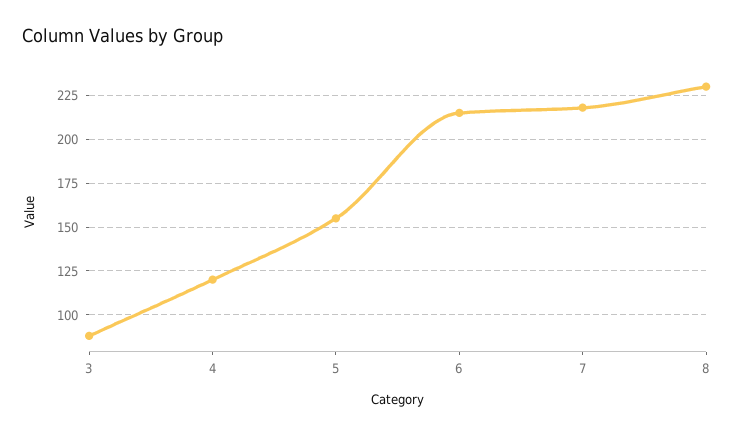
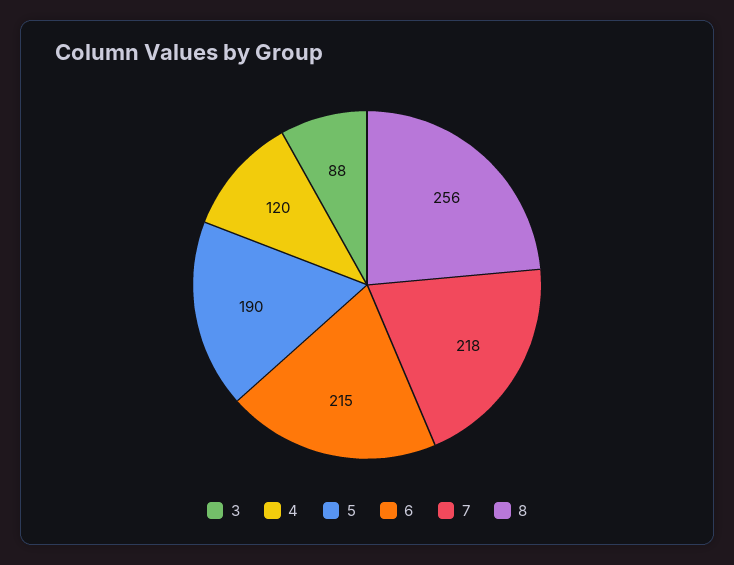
  {
    "3": 88,
    "4": 120,
-   "5": 155,
+   "5": 190,
    "6": 215,
    "7": 218,
-   "8": 230
+   "8": 256
  }

